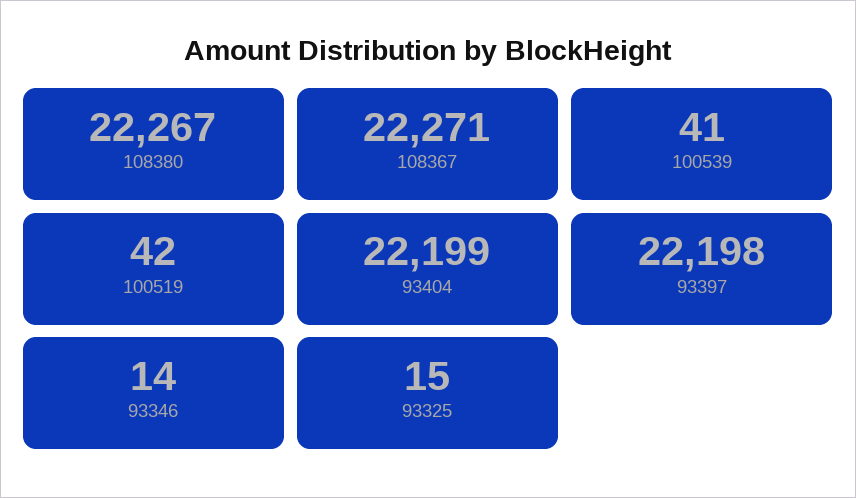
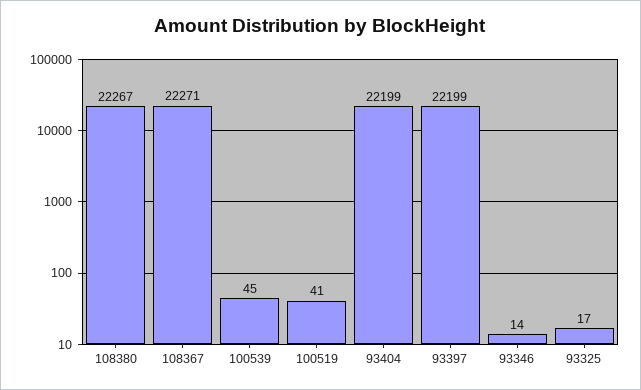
  {
    "108380": 22267,
    "108367": 22271,
-   "100539": 41,
+   "100539": 45,
-   "100519": 42,
+   "100519": 41,
    "93404": 22199,
-   "93397": 22198,
+   "93397": 22199,
    "93346": 14,
-   "93325": 15
+   "93325": 17
  }

